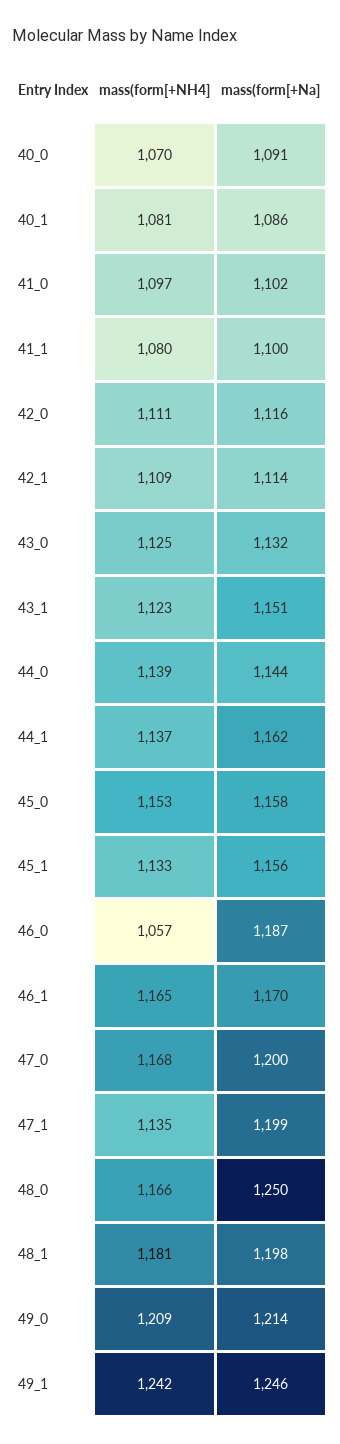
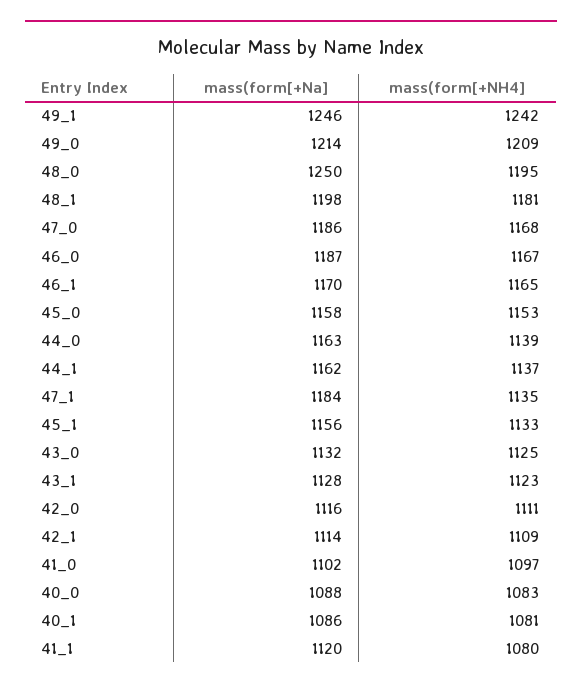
  {
    "mass(form[+NH4]": {
-     "40_0": 1070,
+     "40_0": 1083,
      "40_1": 1081,
      "41_0": 1097,
      "41_1": 1080,
      "42_0": 1111,
      "42_1": 1109,
      "43_0": 1125,
      "43_1": 1123,
      "44_0": 1139,
      "44_1": 1137,
      "45_0": 1153,
      "45_1": 1133,
-     "46_0": 1057,
+     "46_0": 1167,
      "46_1": 1165,
      "47_0": 1168,
      "47_1": 1135,
-     "48_0": 1166,
+     "48_0": 1195,
      "48_1": 1181,
      "49_0": 1209,
      "49_1": 1242
    },
    "mass(form[+Na]": {
-     "40_0": 1091,
+     "40_0": 1088,
      "40_1": 1086,
      "41_0": 1102,
-     "41_1": 1100,
+     "41_1": 1120,
      "42_0": 1116,
      "42_1": 1114,
      "43_0": 1132,
-     "43_1": 1151,
+     "43_1": 1128,
-     "44_0": 1144,
+     "44_0": 1163,
      "44_1": 1162,
      "45_0": 1158,
      "45_1": 1156,
      "46_0": 1187,
      "46_1": 1170,
-     "47_0": 1200,
+     "47_0": 1186,
-     "47_1": 1199,
+     "47_1": 1184,
      "48_0": 1250,
      "48_1": 1198,
      "49_0": 1214,
      "49_1": 1246
    }
  }

